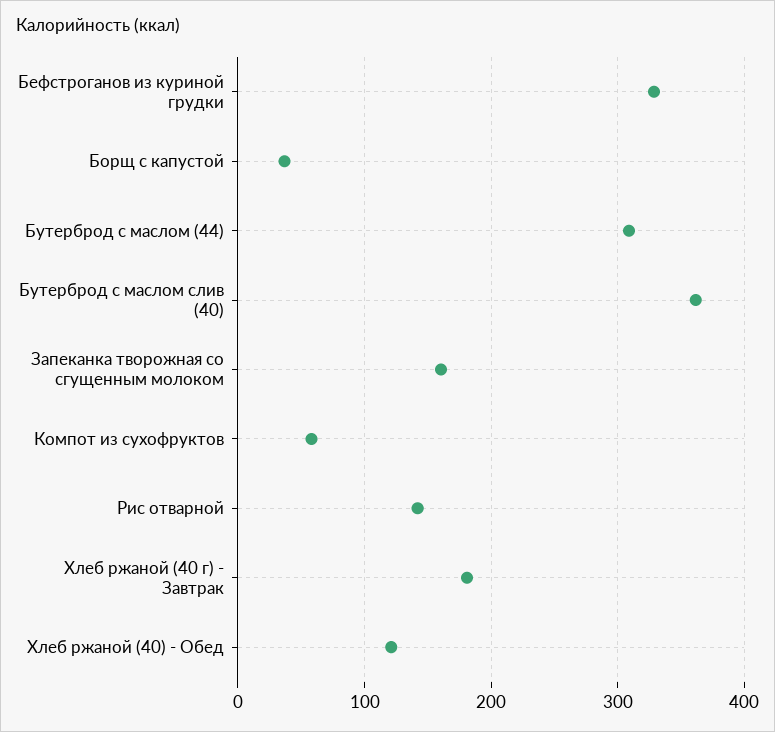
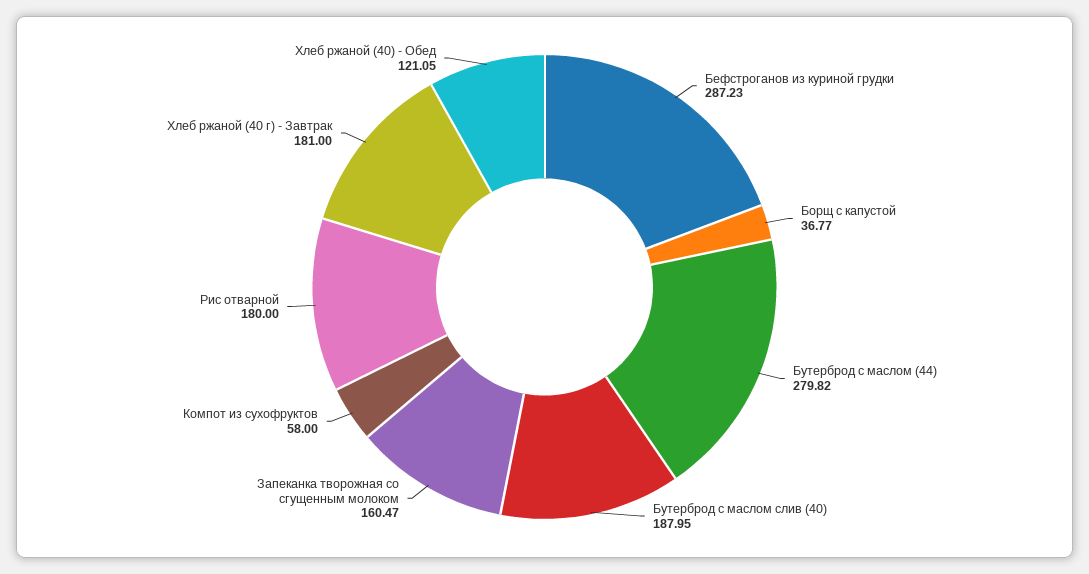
  {
-   "Бефстроганов из куриной грудки": 330,
+   "Бефстроганов из куриной грудки": 287.23,
    "Борщ с капустой": 36.77,
-   "Бутерброд с маслом (44)": 310,
+   "Бутерброд с маслом (44)": 279.82,
-   "Бутерброд с маслом слив (40)": 360,
+   "Бутерброд с маслом слив (40)": 187.95,
    "Запеканка творожная со сгущенным молоком": 160.47,
    "Компот из сухофруктов": 58,
-   "Рис отварной": 140,
+   "Рис отварной": 180,
    "Хлеб ржаной (40 г) - Завтрак": 181,
    "Хлеб ржаной (40) - Обед": 121.05
  }

